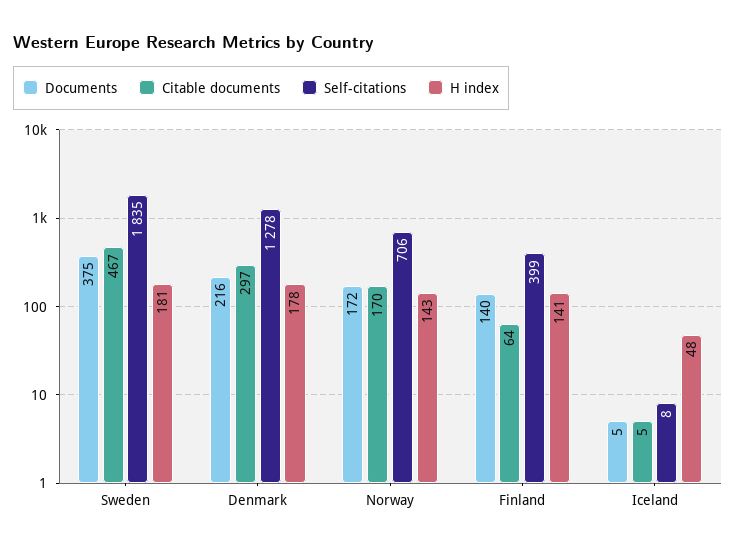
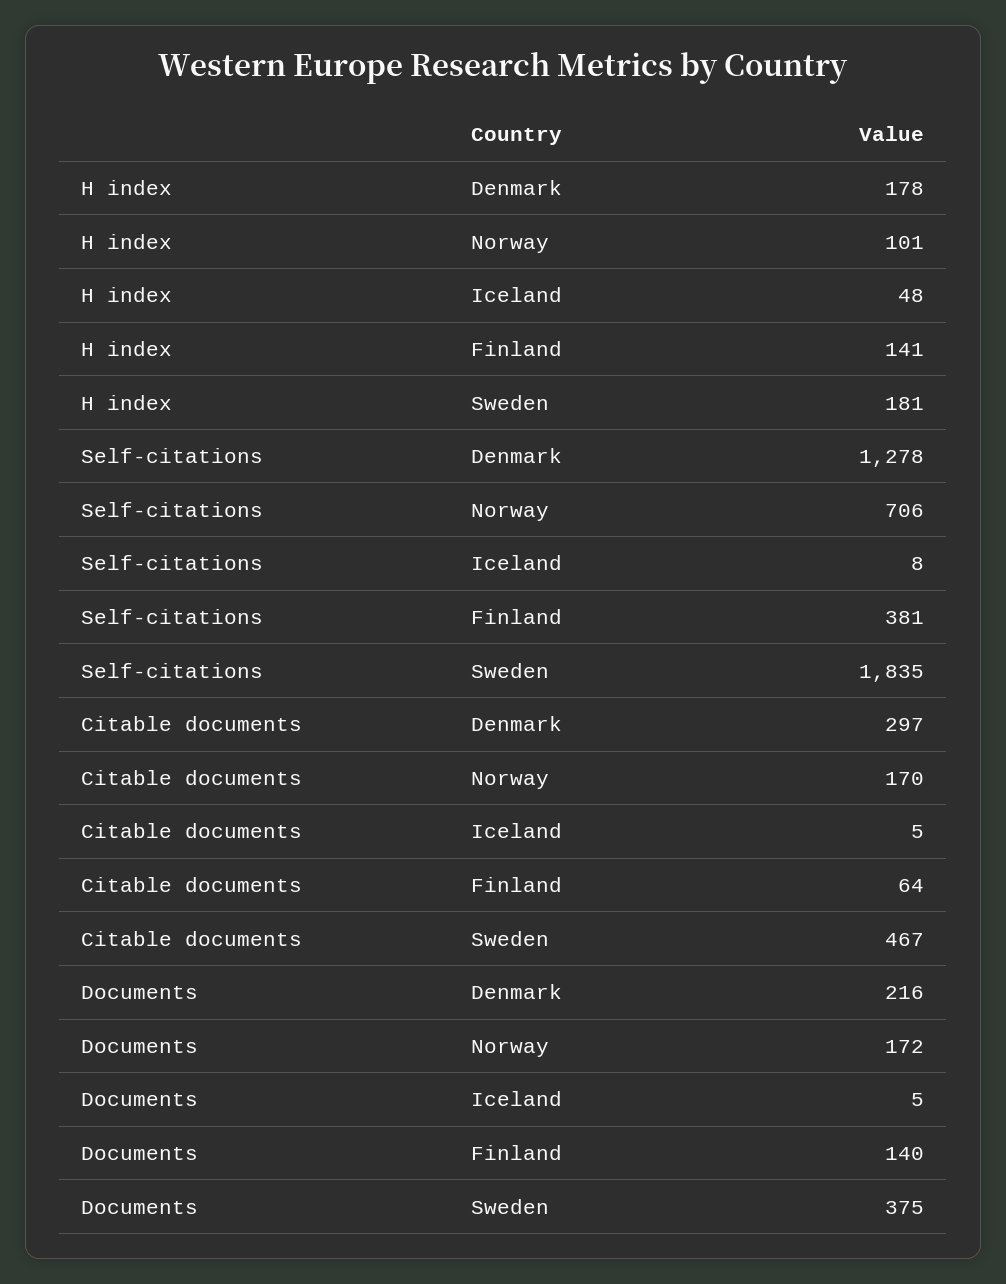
  {
    "Documents": {
      "Sweden": 375,
      "Denmark": 216,
      "Norway": 172,
      "Finland": 140,
      "Iceland": 5
    },
    "Citable documents": {
      "Sweden": 467,
      "Denmark": 297,
      "Norway": 170,
      "Finland": 64,
      "Iceland": 5
    },
    "Self-citations": {
      "Sweden": 1835,
      "Denmark": 1278,
      "Norway": 706,
-     "Finland": 399,
+     "Finland": 381,
      "Iceland": 8
    },
    "H index": {
      "Sweden": 181,
      "Denmark": 178,
-     "Norway": 143,
+     "Norway": 101,
      "Finland": 141,
      "Iceland": 48
    }
  }

